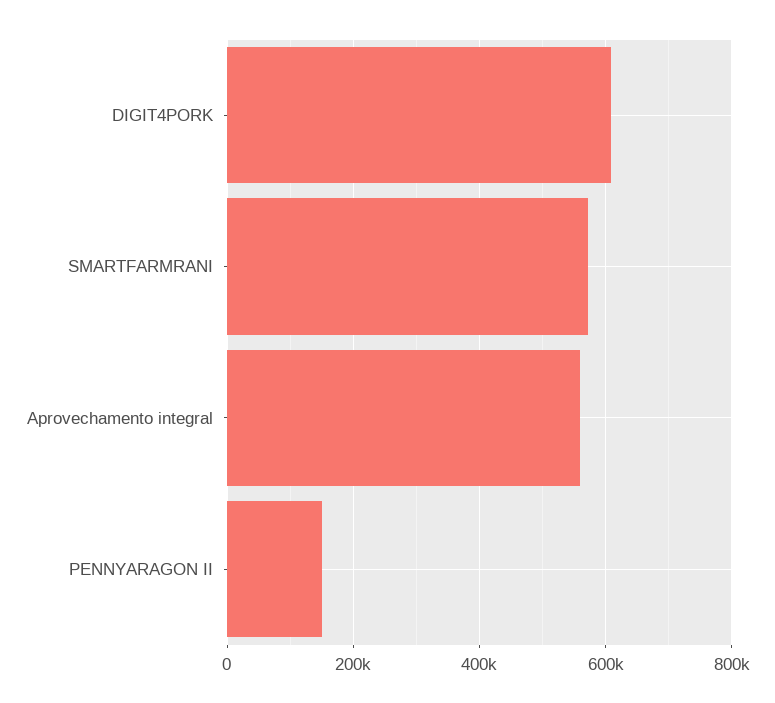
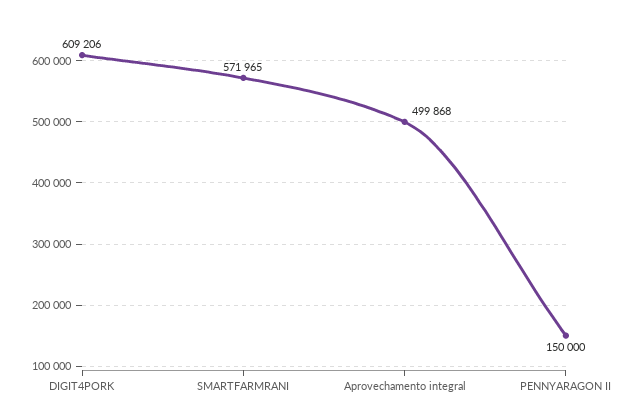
  {
    "DIGIT4PORK": 609206,
    "SMARTFARMRANI": 571965,
-   "Aprovechamento integral": 560000,
+   "Aprovechamento integral": 499868,
    "PENNYARAGON II": 150000
  }

